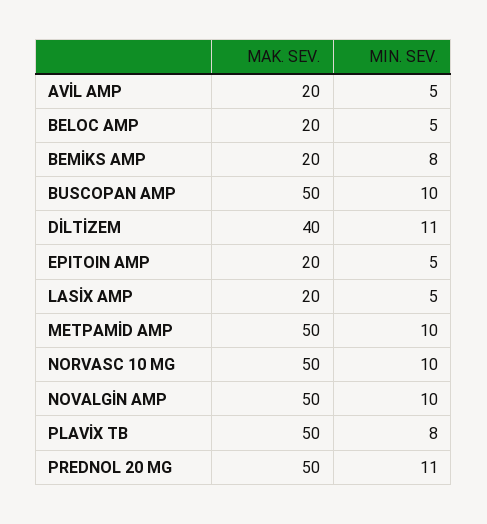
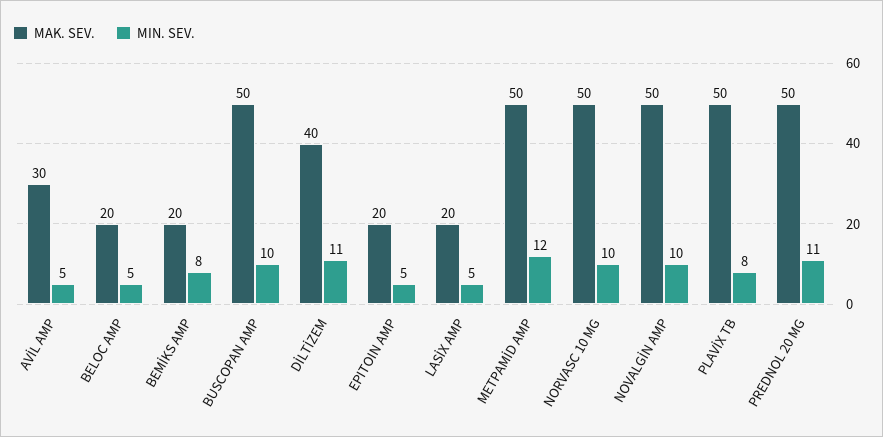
  {
    "MAK. SEV.": {
-     "AVİL AMP": 20,
+     "AVİL AMP": 30,
      "BELOC AMP": 20,
      "BEMİKS AMP": 20,
      "BUSCOPAN AMP": 50,
      "DİLTİZEM": 40,
      "EPITOIN AMP": 20,
      "LASİX AMP": 20,
      "METPAMİD AMP": 50,
      "NORVASC 10 MG": 50,
      "NOVALGİN AMP": 50,
      "PLAVİX TB": 50,
      "PREDNOL 20 MG": 50
    },
    "MIN. SEV.": {
      "AVİL AMP": 5,
      "BELOC AMP": 5,
      "BEMİKS AMP": 8,
      "BUSCOPAN AMP": 10,
      "DİLTİZEM": 11,
      "EPITOIN AMP": 5,
      "LASİX AMP": 5,
-     "METPAMİD AMP": 10,
+     "METPAMİD AMP": 12,
      "NORVASC 10 MG": 10,
      "NOVALGİN AMP": 10,
      "PLAVİX TB": 8,
      "PREDNOL 20 MG": 11
    }
  }

